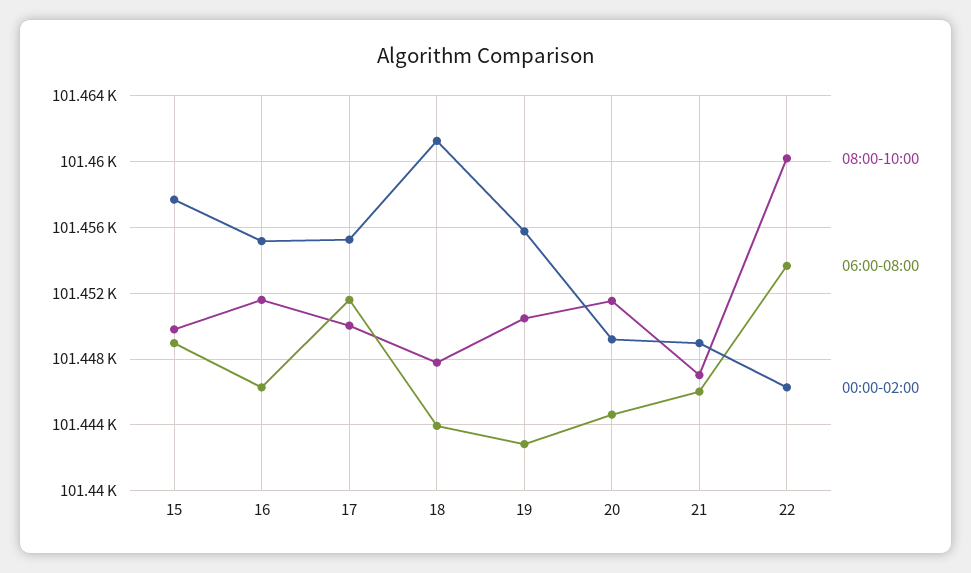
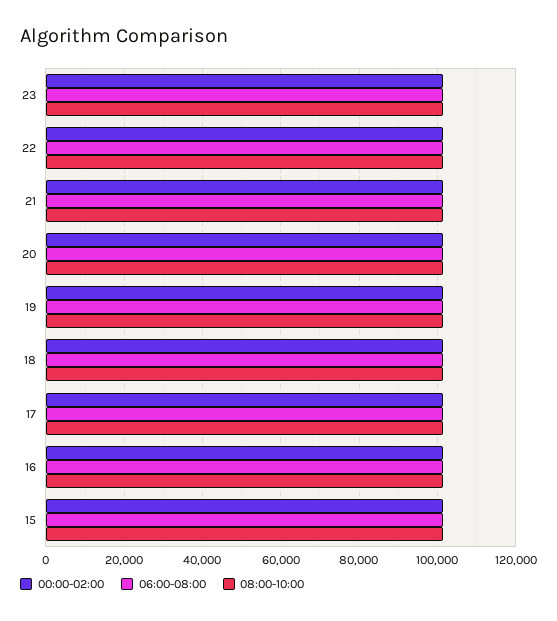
  {
    "08:00-10:00": {
      "15": 101450,
      "16": 101451.5,
      "17": 101450,
      "18": 101448,
      "19": 101450.5,
      "20": 101451.5,
      "21": 101447,
-     "22": 101460
+     "22": 101460,
+     "23": 102000
    },
    "06:00-08:00": {
      "15": 101449,
      "16": 101446.5,
      "17": 101451.5,
      "18": 101444,
      "19": 101443,
      "20": 101444.5,
      "21": 101446,
-     "22": 101453.5
+     "22": 101453.5,
+     "23": 102000
    },
    "00:00-02:00": {
      "15": 101457.5,
      "16": 101455,
      "17": 101455.5,
      "18": 101461.5,
      "19": 101456,
      "20": 101449,
      "21": 101449,
-     "22": 101446.5
+     "22": 101446.5,
+     "23": 102000
    }
  }

